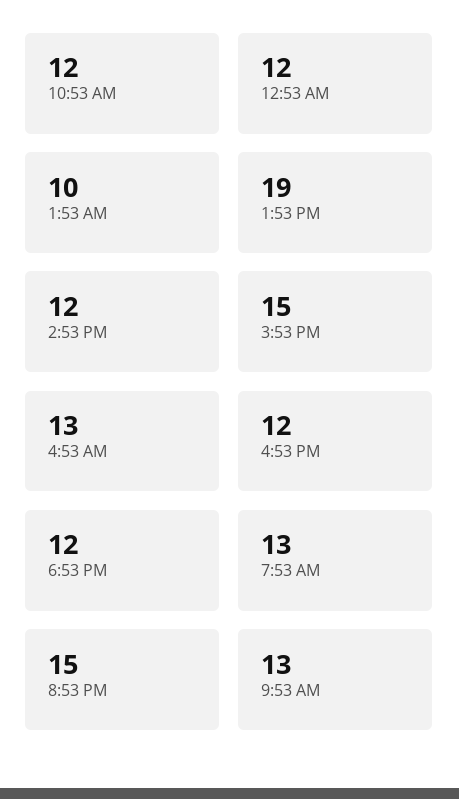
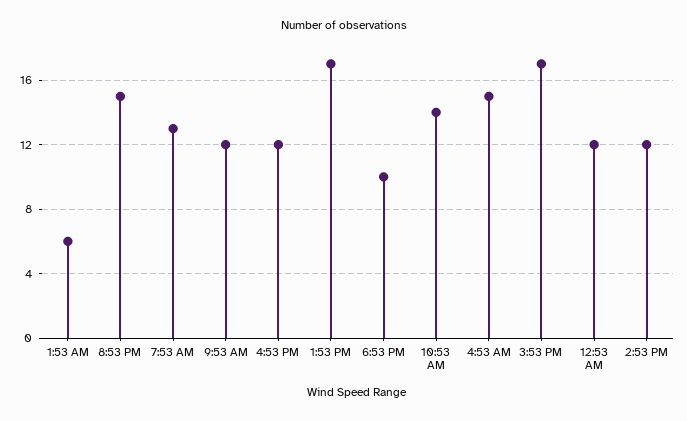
  {
-   "10:53 AM": 12,
+   "10:53 AM": 14,
    "12:53 AM": 12,
-   "1:53 AM": 10,
+   "1:53 AM": 6,
-   "1:53 PM": 19,
+   "1:53 PM": 17,
    "2:53 PM": 12,
-   "3:53 PM": 15,
+   "3:53 PM": 17,
-   "4:53 AM": 13,
+   "4:53 AM": 15,
    "4:53 PM": 12,
-   "6:53 PM": 12,
+   "6:53 PM": 10,
    "7:53 AM": 13,
    "8:53 PM": 15,
-   "9:53 AM": 13
+   "9:53 AM": 12
  }

